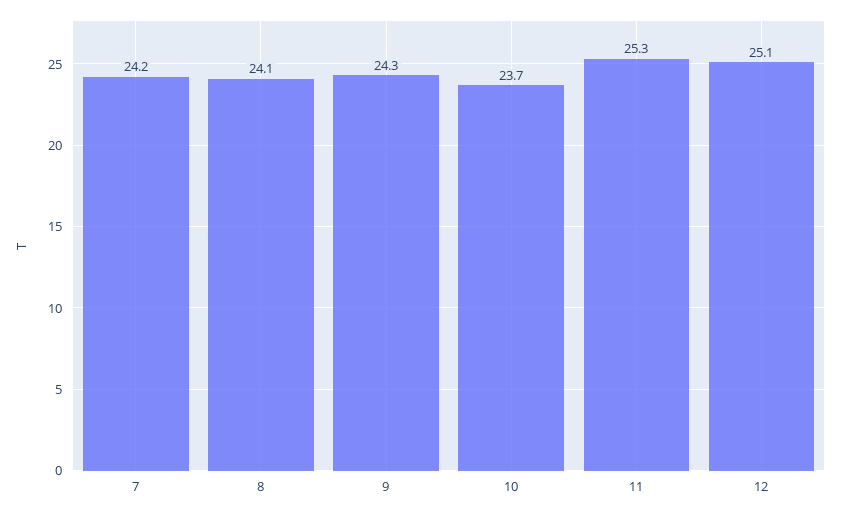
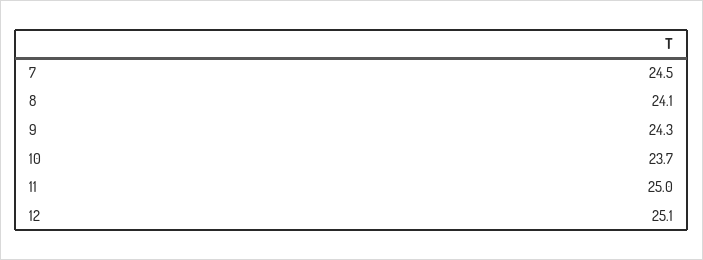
  {
-   "7": 24.2,
+   "7": 24.5,
    "8": 24.1,
    "9": 24.3,
    "10": 23.7,
-   "11": 25.3,
+   "11": 25,
    "12": 25.1
  }

